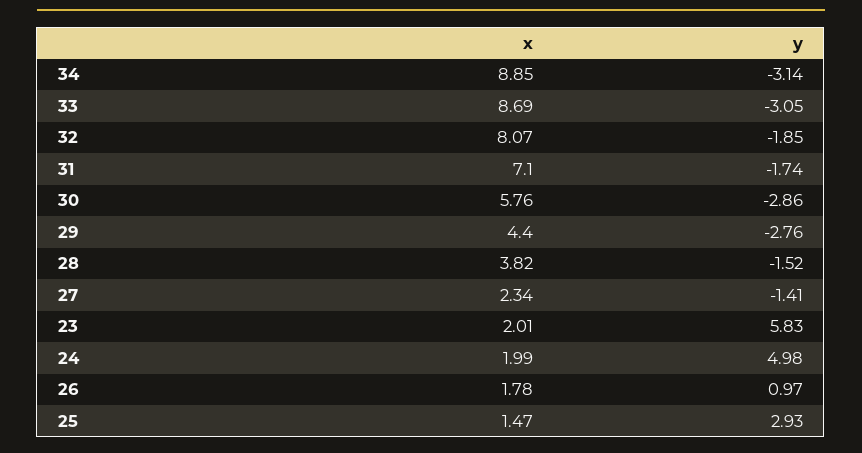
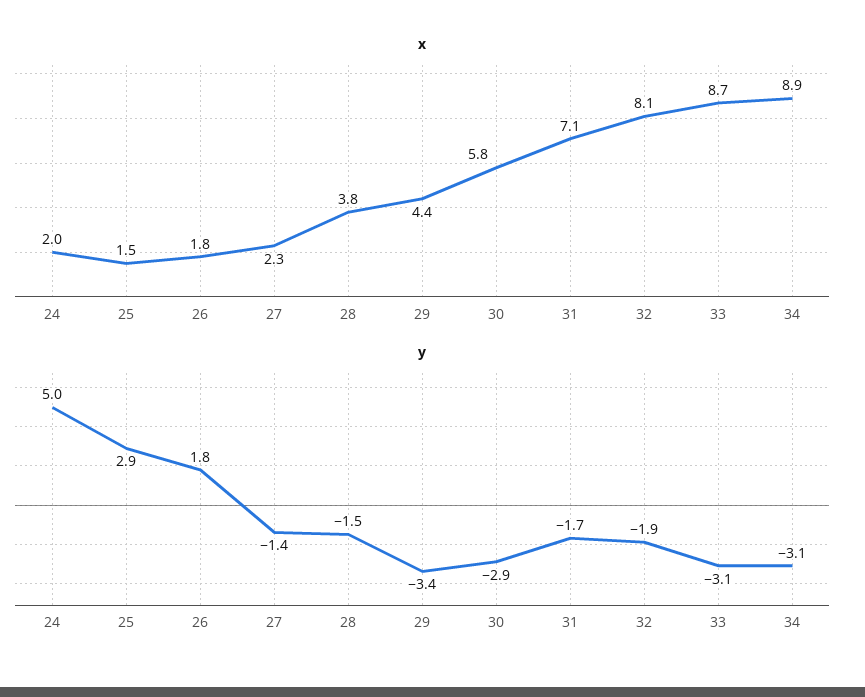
  {
    "x": {
      "34": 8.85,
      "33": 8.69,
      "32": 8.07,
      "31": 7.1,
      "30": 5.76,
      "29": 4.4,
      "28": 3.82,
      "27": 2.34,
-     "23": 2.01,
      "24": 1.99,
      "26": 1.78,
      "25": 1.47
    },
    "y": {
      "34": -3.14,
      "33": -3.05,
      "32": -1.85,
      "31": -1.74,
      "30": -2.86,
-     "29": -2.76,
+     "29": -3.4,
      "28": -1.52,
      "27": -1.41,
-     "23": 5.83,
      "24": 4.98,
-     "26": 0.97,
+     "26": 1.8,
      "25": 2.93
    }
  }

